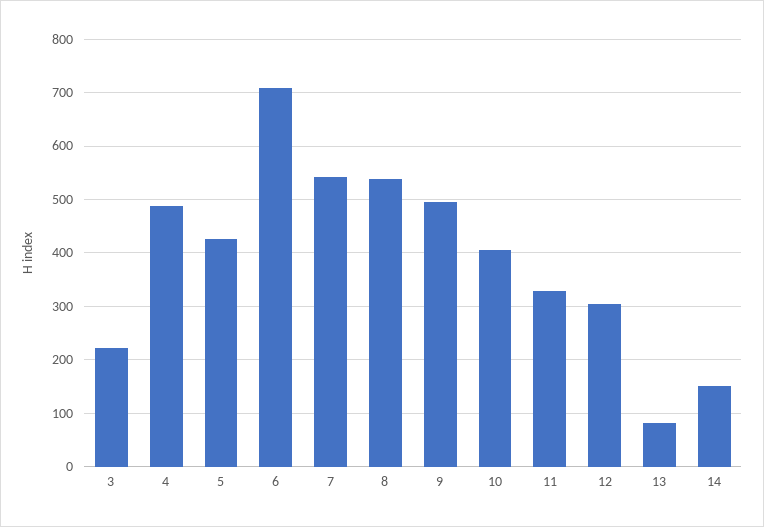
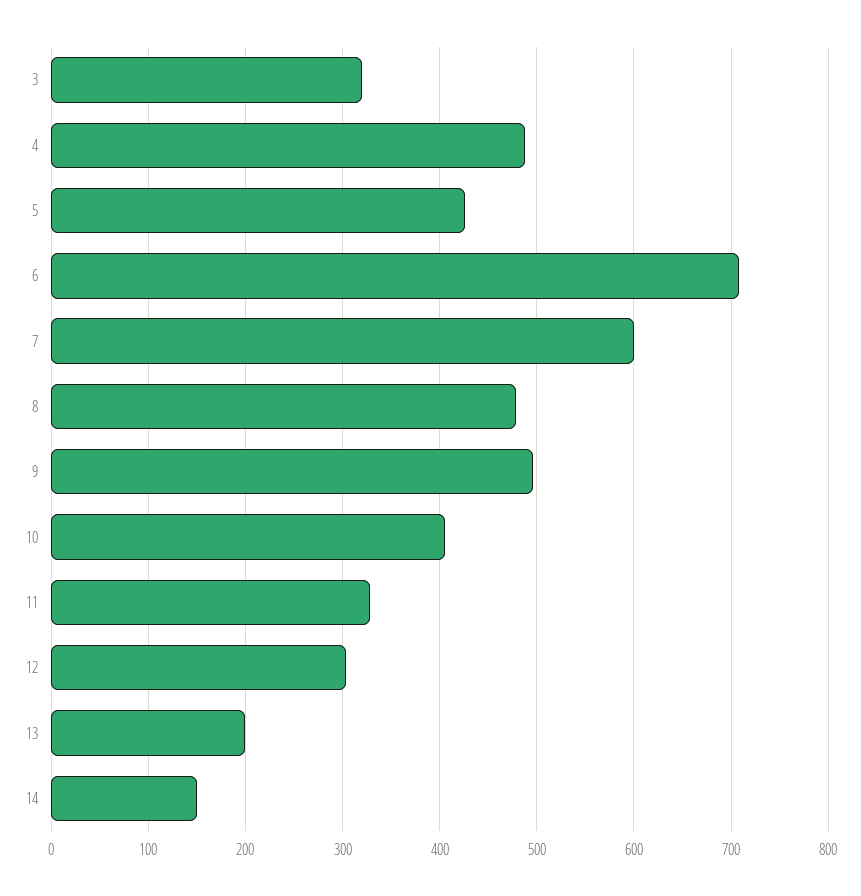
  {
-   "3": 220,
+   "3": 320,
    "4": 490,
    "5": 430,
    "6": 710,
-   "7": 540,
+   "7": 600,
-   "8": 540,
+   "8": 480,
    "9": 500,
    "10": 410,
    "11": 330,
    "12": 300,
-   "13": 80,
+   "13": 200,
    "14": 150
  }

